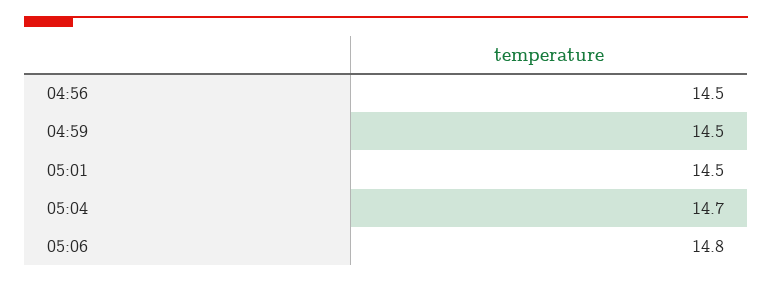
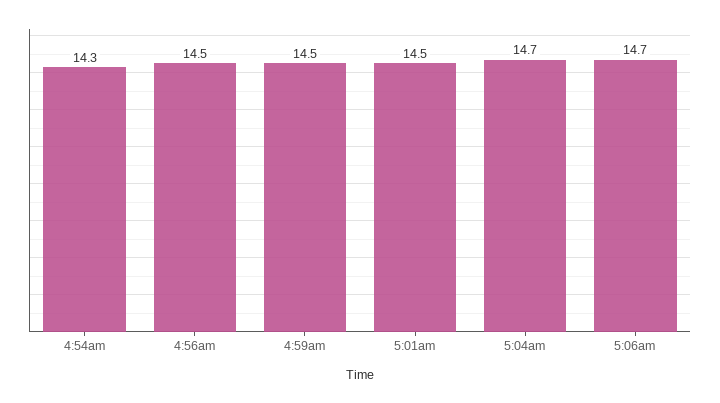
  {
    "04:56": 14.5,
    "04:59": 14.5,
    "05:01": 14.5,
    "05:04": 14.7,
-   "05:06": 14.8
+   "05:06": 14.7,
+   "4:54am": 14.3
  }

